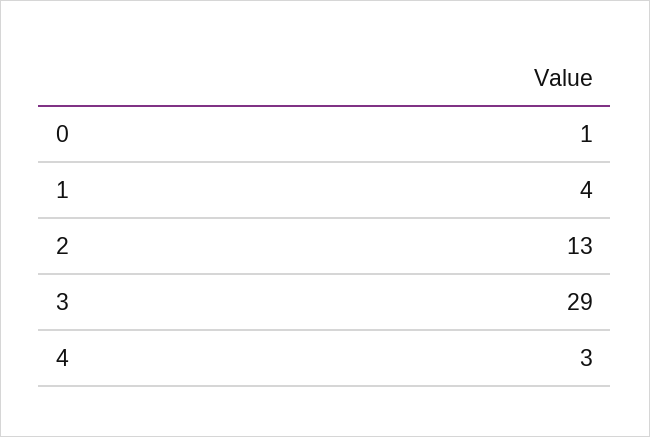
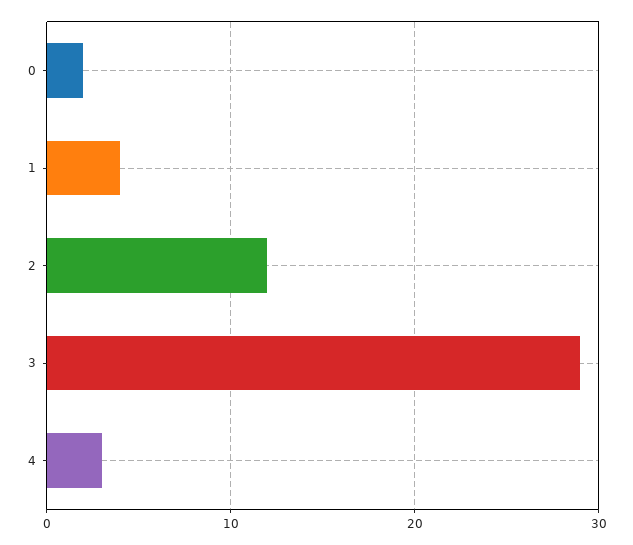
  {
-   "0": 1,
+   "0": 2,
    "1": 4,
-   "2": 13,
+   "2": 12,
    "3": 29,
    "4": 3
  }

